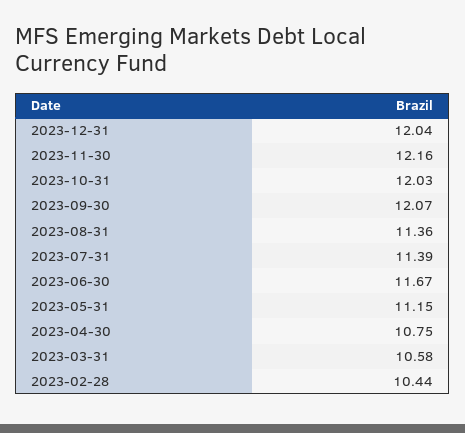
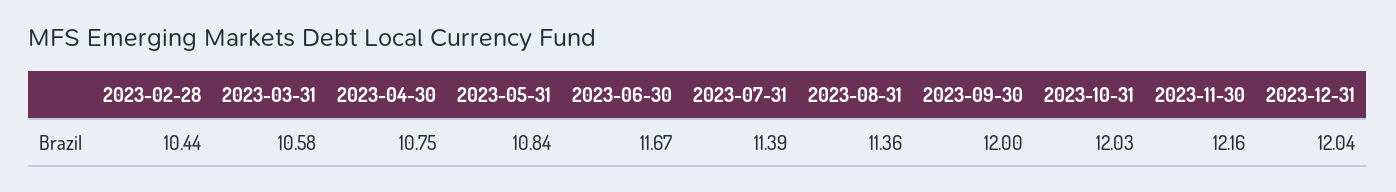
  {
    "2023-12-31": 12.04,
    "2023-11-30": 12.16,
    "2023-10-31": 12.03,
-   "2023-09-30": 12.07,
+   "2023-09-30": 12,
    "2023-08-31": 11.36,
    "2023-07-31": 11.39,
    "2023-06-30": 11.67,
-   "2023-05-31": 11.15,
+   "2023-05-31": 10.84,
    "2023-04-30": 10.75,
    "2023-03-31": 10.58,
    "2023-02-28": 10.44
  }

